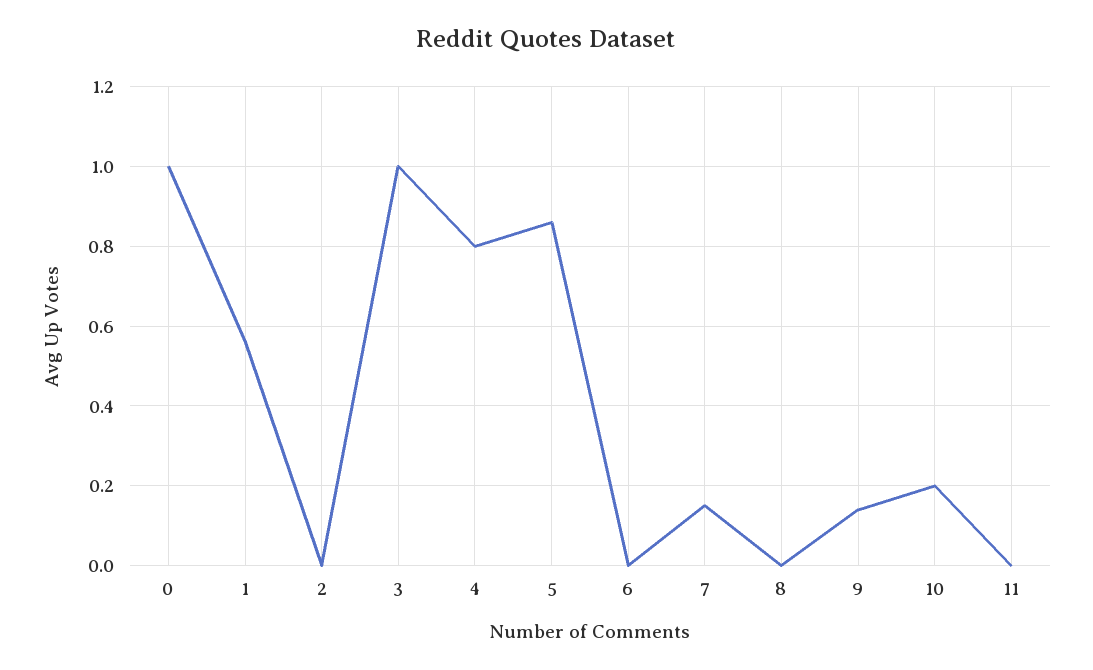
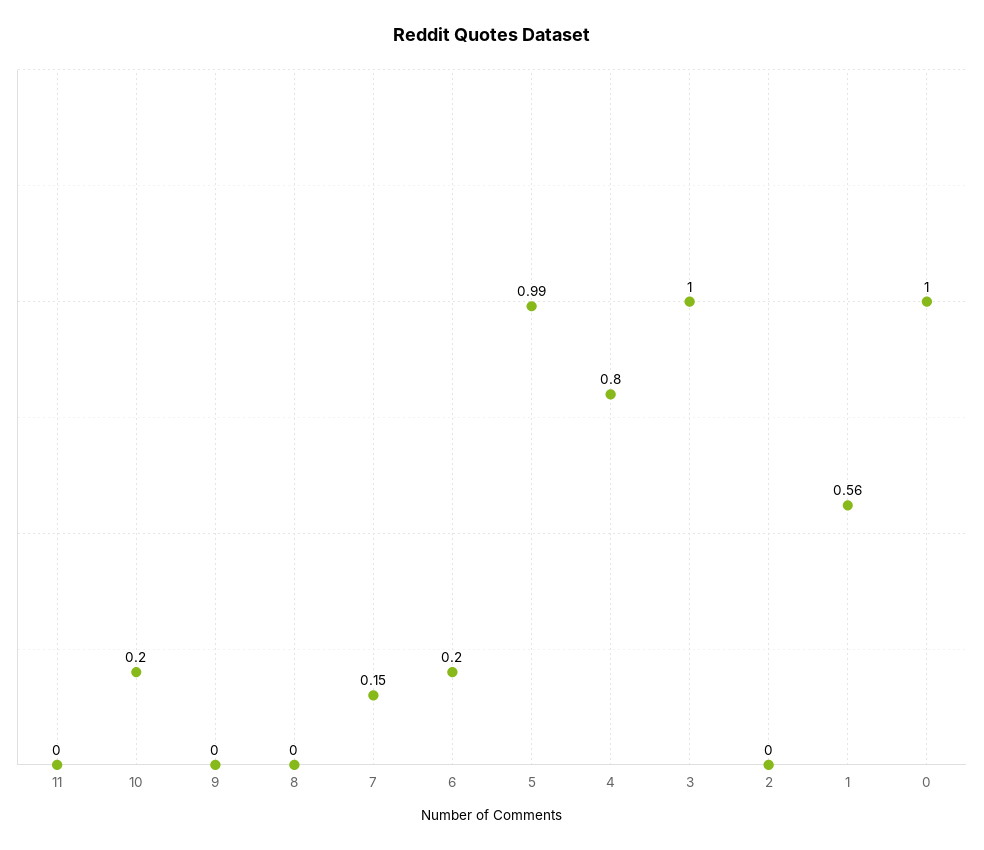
  {
    "0": 1,
    "1": 0.56,
    "2": 0,
    "3": 1,
    "4": 0.8,
-   "5": 0.85,
+   "5": 0.99,
-   "6": 0,
+   "6": 0.2,
    "7": 0.15,
    "8": 0,
-   "9": 0.15,
+   "9": 0,
    "10": 0.2,
    "11": 0
  }

